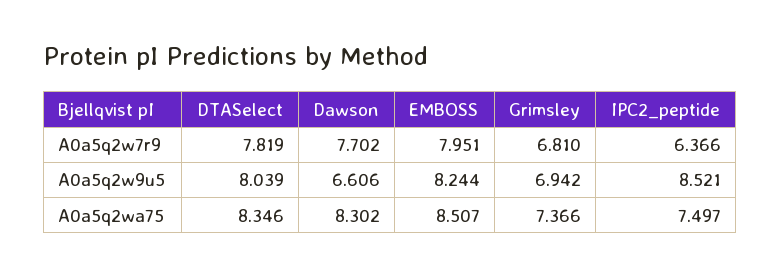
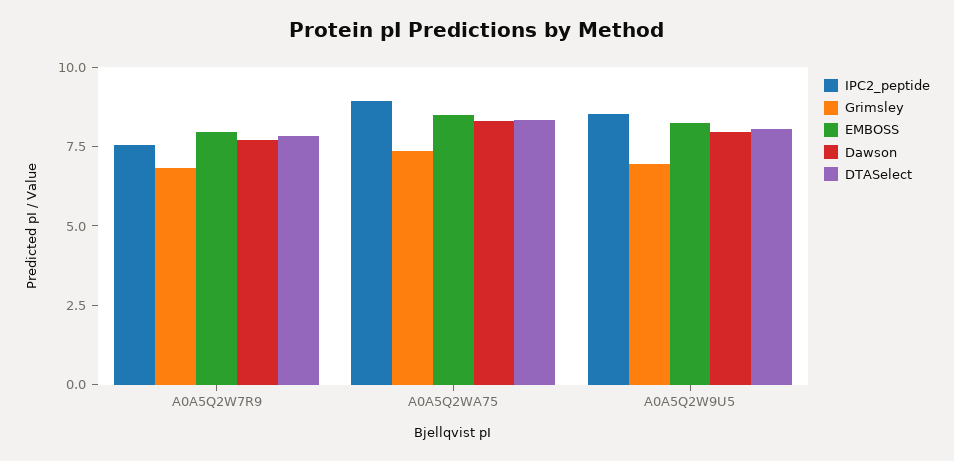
  {
    "DTASelect": {
      "A0a5q2w7r9": 7.819,
      "A0a5q2w9u5": 8.039,
      "A0a5q2wa75": 8.346
    },
    "Dawson": {
      "A0a5q2w7r9": 7.702,
-     "A0a5q2w9u5": 6.606,
+     "A0a5q2w9u5": 8,
      "A0a5q2wa75": 8.302
    },
    "EMBOSS": {
      "A0a5q2w7r9": 7.951,
      "A0a5q2w9u5": 8.244,
      "A0a5q2wa75": 8.507
    },
    "Grimsley": {
      "A0a5q2w7r9": 6.81,
      "A0a5q2w9u5": 6.942,
      "A0a5q2wa75": 7.366
    },
    "IPC2_peptide": {
-     "A0a5q2w7r9": 6.366,
+     "A0a5q2w7r9": 7.5,
      "A0a5q2w9u5": 8.521,
-     "A0a5q2wa75": 7.497
+     "A0a5q2wa75": 9
    }
  }

